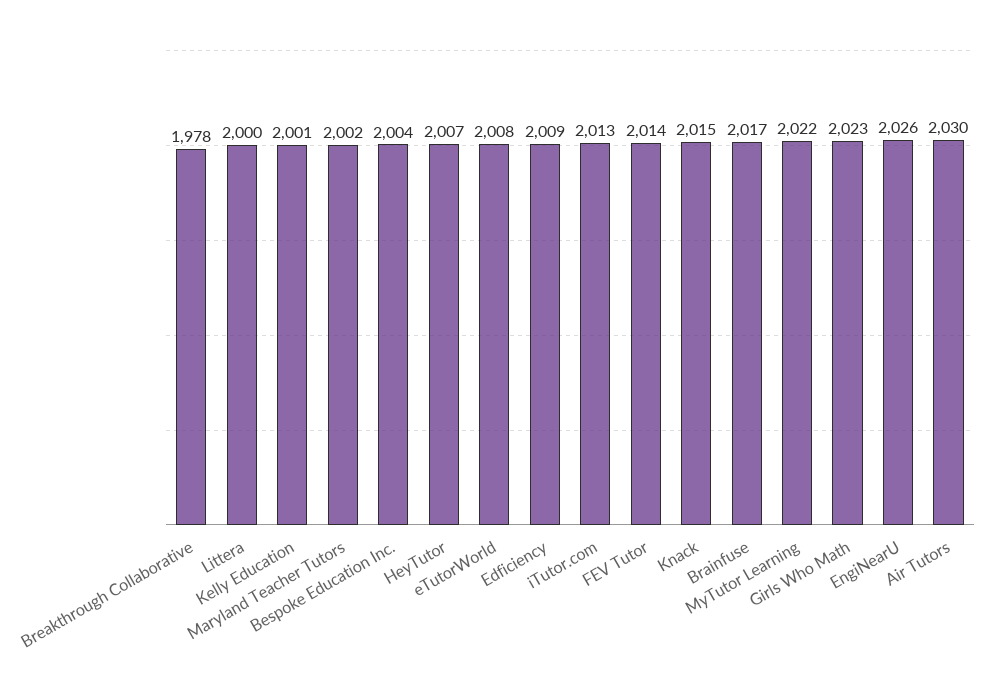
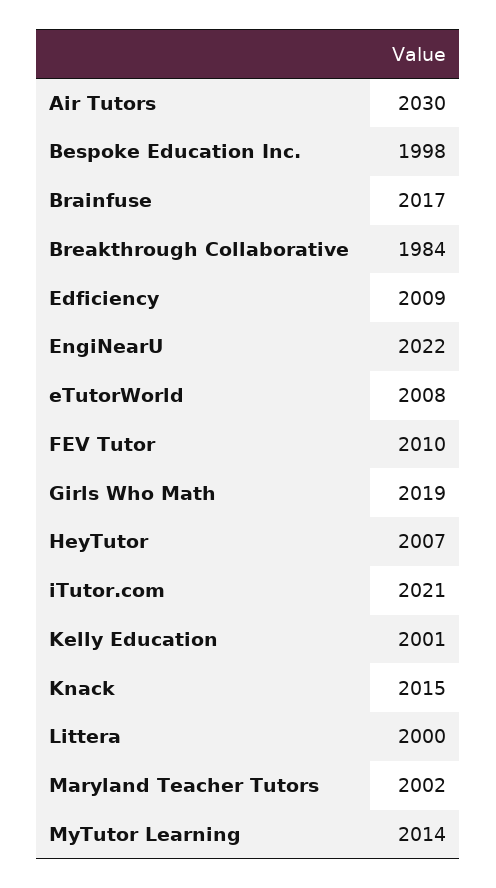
  {
-   "Breakthrough Collaborative": 1978,
+   "Breakthrough Collaborative": 1984,
    "Littera": 2000,
    "Kelly Education": 2001,
    "Maryland Teacher Tutors": 2002,
-   "Bespoke Education Inc.": 2004,
+   "Bespoke Education Inc.": 1998,
    "HeyTutor": 2007,
    "eTutorWorld": 2008,
    "Edficiency": 2009,
-   "iTutor.com": 2013,
+   "iTutor.com": 2021,
-   "FEV Tutor": 2014,
+   "FEV Tutor": 2010,
    "Knack": 2015,
    "Brainfuse": 2017,
-   "MyTutor Learning": 2022,
+   "MyTutor Learning": 2014,
-   "Girls Who Math": 2023,
+   "Girls Who Math": 2019,
-   "EngiNearU": 2026,
+   "EngiNearU": 2022,
    "Air Tutors": 2030
  }

